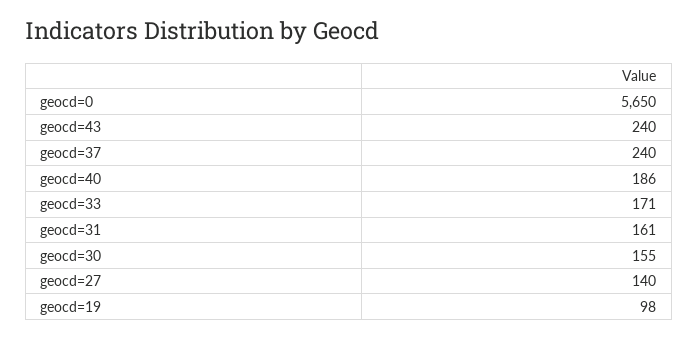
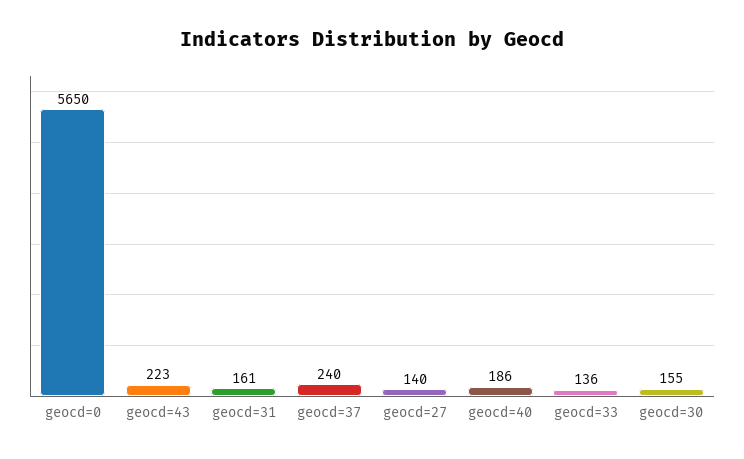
  {
    "geocd=0": 5650,
-   "geocd=43": 240,
+   "geocd=43": 223,
    "geocd=37": 240,
    "geocd=40": 186,
-   "geocd=33": 171,
+   "geocd=33": 136,
    "geocd=31": 161,
    "geocd=30": 155,
-   "geocd=27": 140,
+   "geocd=27": 140
-   "geocd=19": 98
  }

